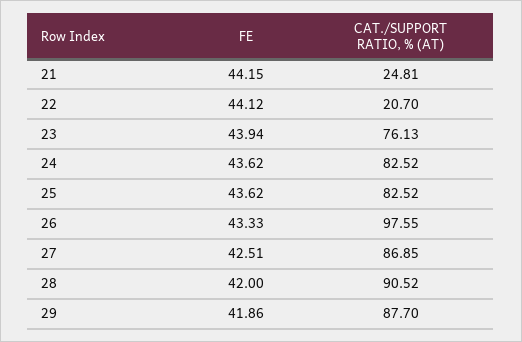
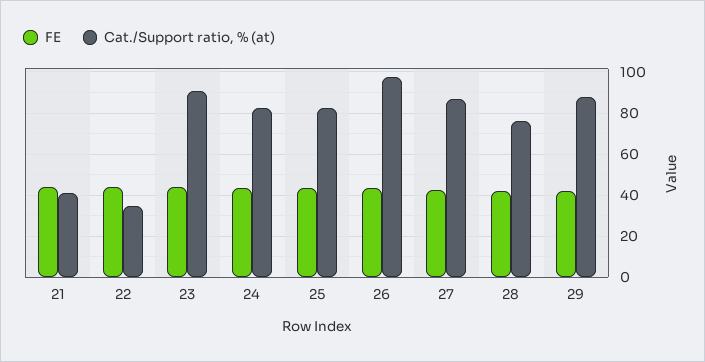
  {
    "FE": {
      "21": 44.15,
      "22": 44.12,
      "23": 43.94,
      "24": 43.62,
      "25": 43.62,
      "26": 43.33,
      "27": 42.51,
      "28": 42,
      "29": 41.86
    },
    "CAT./SUPPORT RATIO, % (AT)": {
-     "21": 24.81,
+     "21": 40,
-     "22": 20.7,
+     "22": 35,
-     "23": 76.13,
+     "23": 90,
      "24": 82.52,
      "25": 82.52,
      "26": 97.55,
      "27": 86.85,
-     "28": 90.52,
+     "28": 75,
      "29": 87.7
    }
  }

